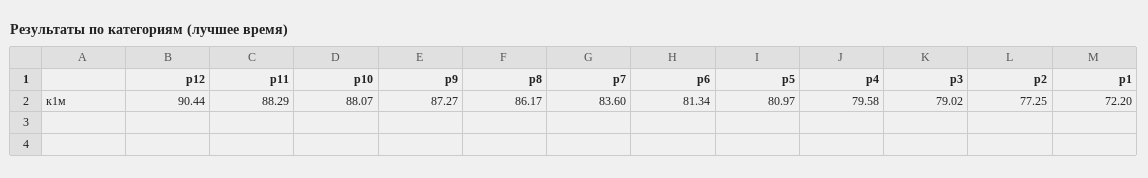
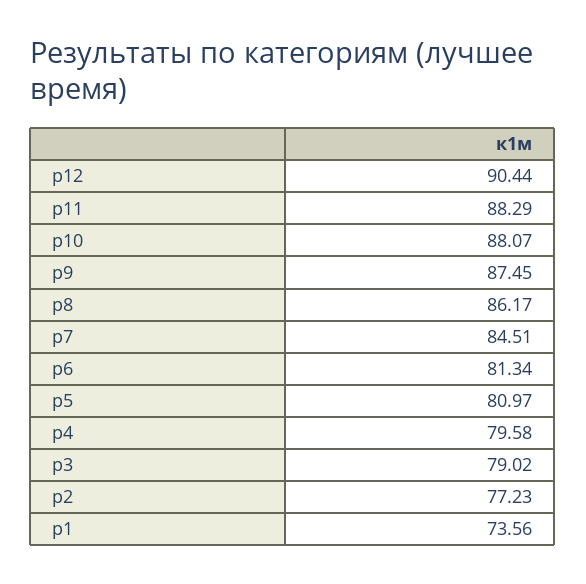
  {
    "p12": 90.44,
    "p11": 88.29,
    "p10": 88.07,
-   "p9": 87.27,
+   "p9": 87.45,
    "p8": 86.17,
-   "p7": 83.6,
+   "p7": 84.51,
    "p6": 81.34,
    "p5": 80.97,
    "p4": 79.58,
    "p3": 79.02,
-   "p2": 77.25,
+   "p2": 77.23,
-   "p1": 72.2
+   "p1": 73.56
  }

